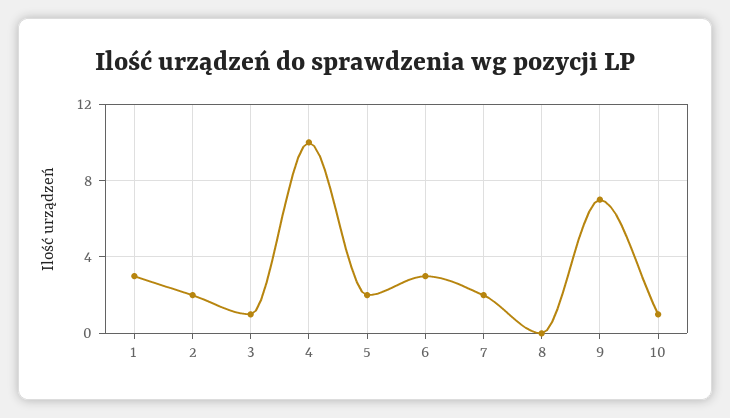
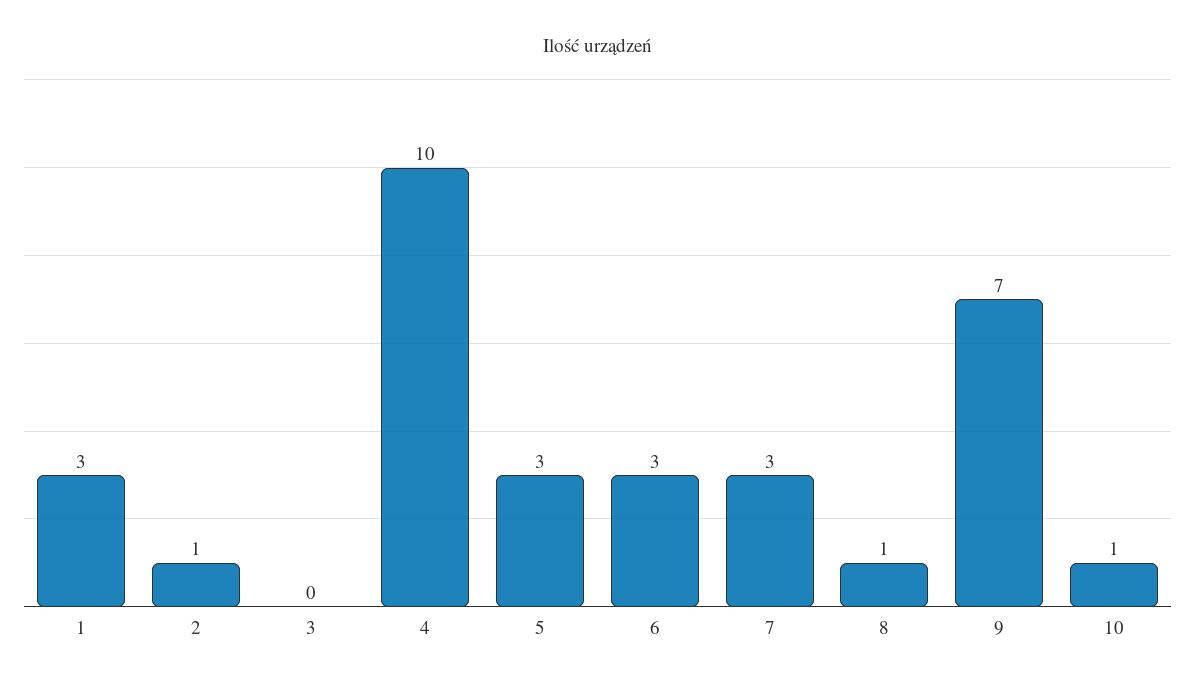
  {
    "1": 3,
-   "2": 2,
+   "2": 1,
-   "3": 1,
+   "3": 0,
    "4": 10,
-   "5": 2,
+   "5": 3,
    "6": 3,
-   "7": 2,
+   "7": 3,
-   "8": 0,
+   "8": 1,
    "9": 7,
    "10": 1
  }

